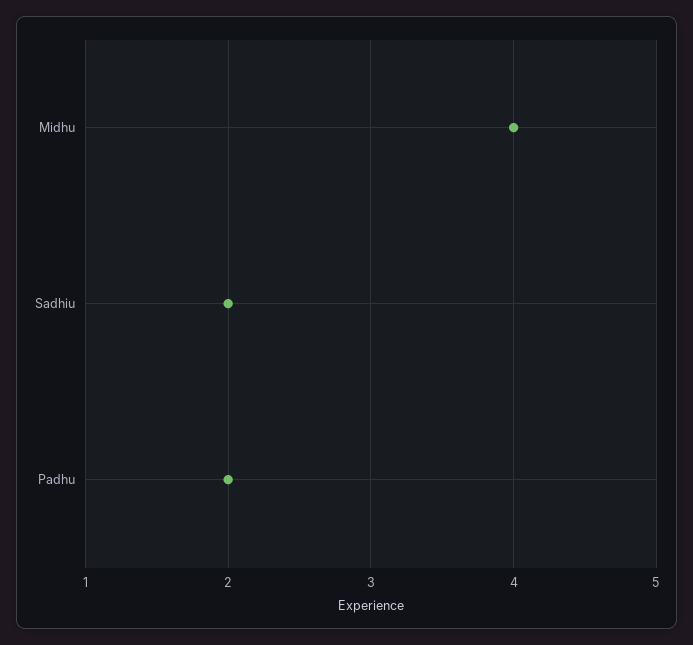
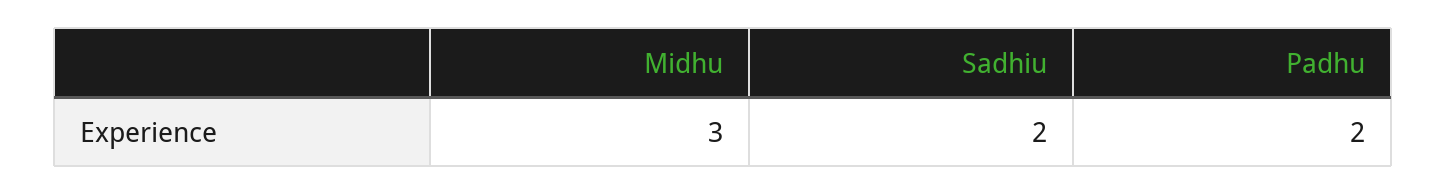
  {
-   "Midhu": 4,
+   "Midhu": 3,
    "Sadhiu": 2,
    "Padhu": 2
  }

